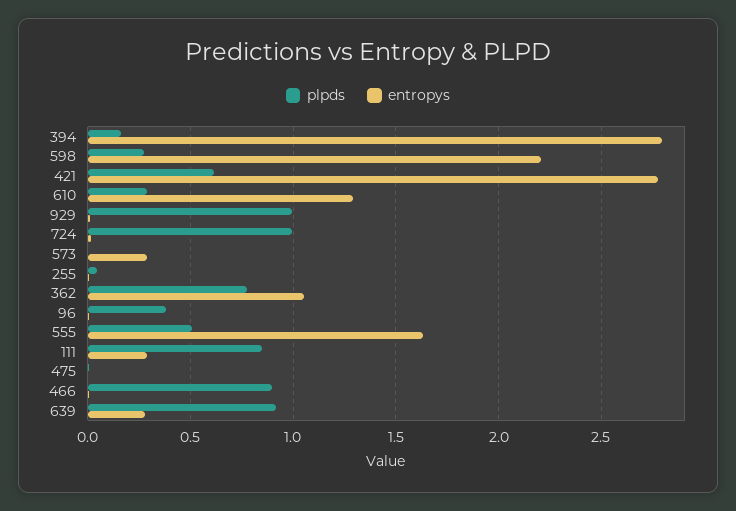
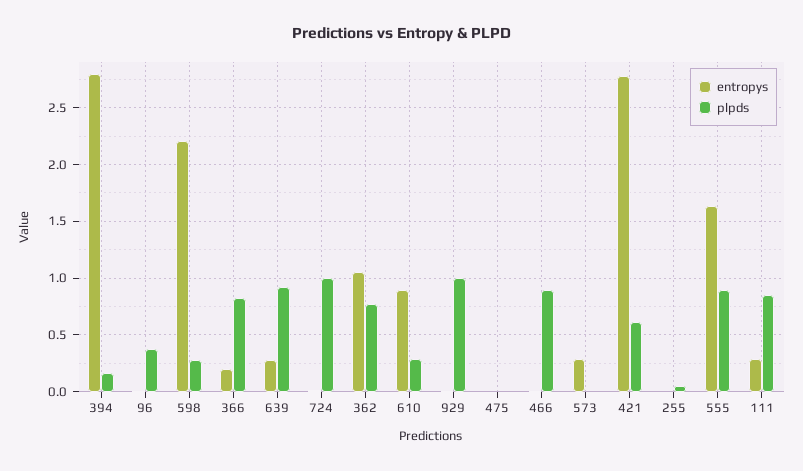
  {
    "plpds": {
      "394": 0.15,
      "598": 0.3,
      "421": 0.6,
      "610": 0.3,
      "929": 1,
      "724": 1,
      "573": 0,
      "255": 0.05,
      "362": 0.8,
      "96": 0.4,
-     "555": 0.5,
+     "555": 0.9,
      "111": 0.85,
      "475": 0,
      "466": 0.9,
-     "639": 0.9
+     "639": 0.9,
+     "366": 0.8
    },
    "entropys": {
      "394": 2.8,
      "598": 2.2,
      "421": 2.8,
-     "610": 1.3,
+     "610": 0.9,
      "929": 0,
      "724": 0,
      "573": 0.3,
      "255": 0,
      "362": 1.05,
      "96": 0,
      "555": 1.65,
      "111": 0.3,
      "475": 0,
      "466": 0,
-     "639": 0.3
+     "639": 0.3,
+     "366": 0.2
    }
  }

